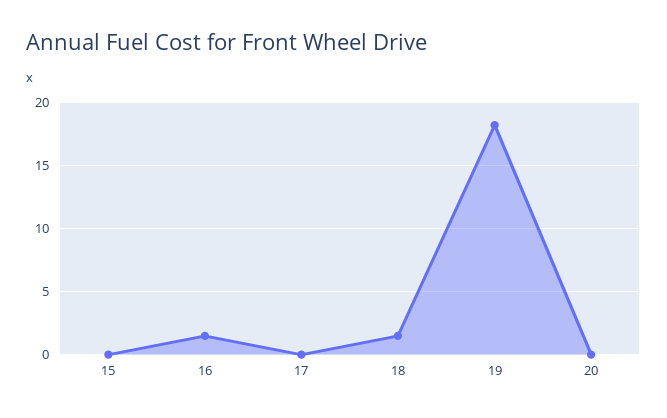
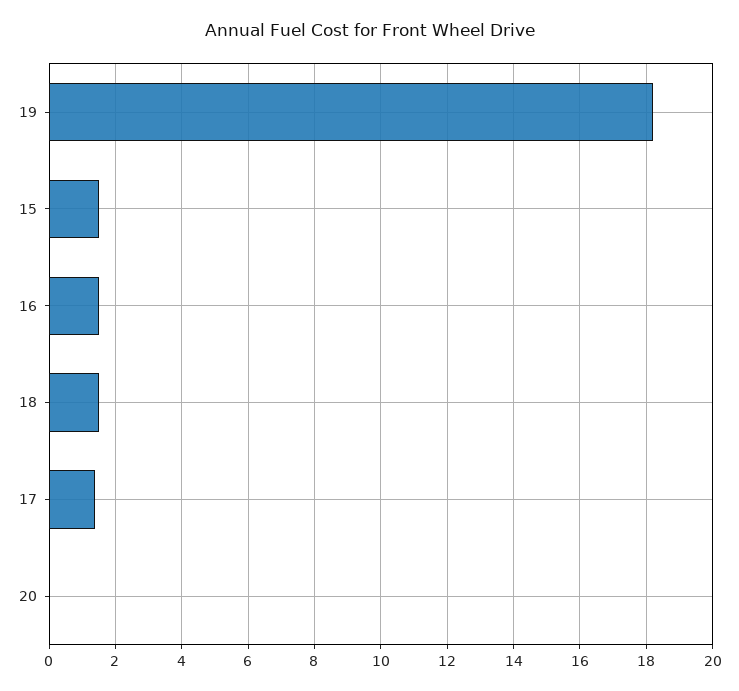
  {
-   "15": 0,
+   "15": 1.5,
    "16": 1.5,
-   "17": 0,
+   "17": 1.5,
    "18": 1.5,
    "19": 18,
    "20": 0
  }

